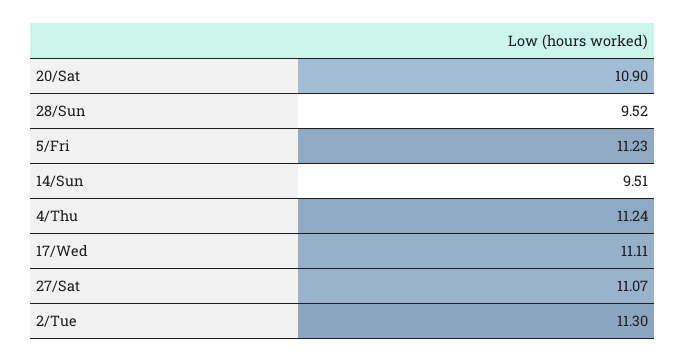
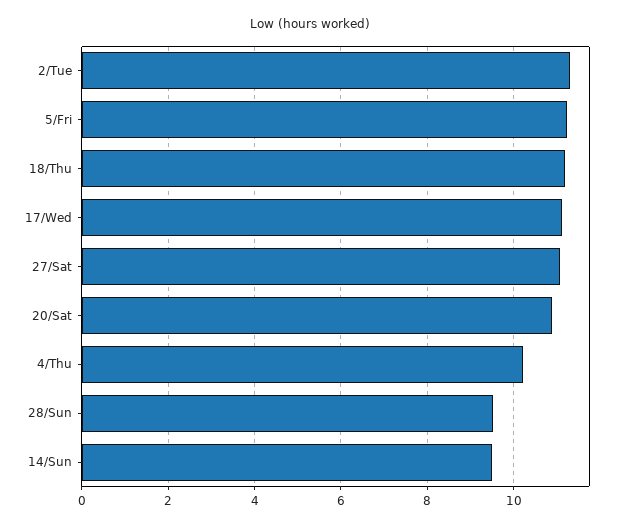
  {
    "20/Sat": 10.9,
    "28/Sun": 9.52,
    "5/Fri": 11.23,
    "14/Sun": 9.51,
-   "4/Thu": 11.24,
+   "4/Thu": 10.2,
    "17/Wed": 11.11,
    "27/Sat": 11.07,
-   "2/Tue": 11.3
+   "2/Tue": 11.3,
+   "18/Thu": 11.2
  }

